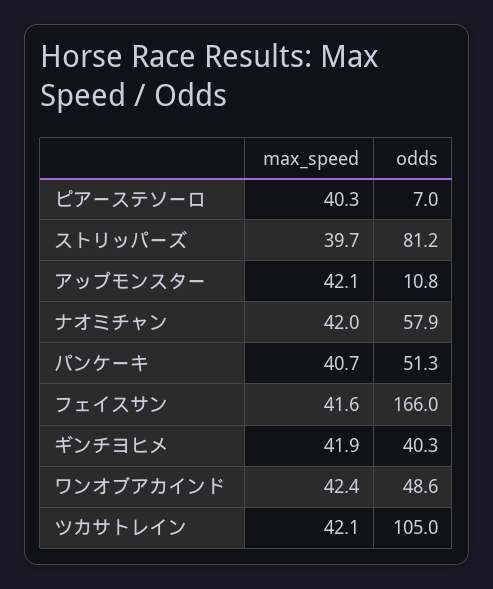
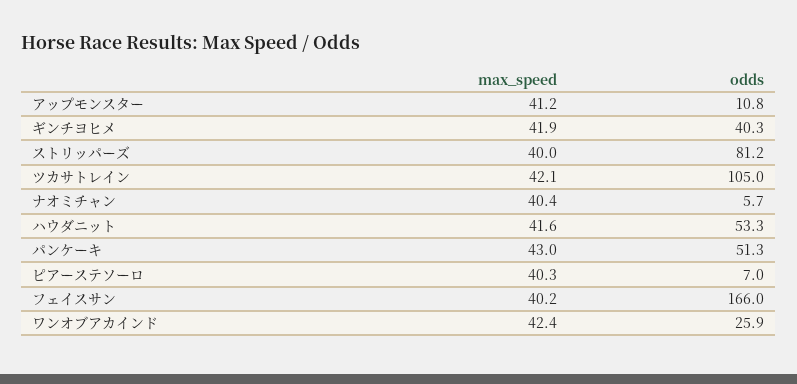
  {
    "max_speed": {
      "ピアーステソーロ": 40.3,
-     "ストリッパーズ": 39.7,
+     "ストリッパーズ": 40,
-     "アップモンスター": 42.1,
+     "アップモンスター": 41.2,
-     "ナオミチャン": 42,
+     "ナオミチャン": 40.4,
-     "パンケーキ": 40.7,
+     "パンケーキ": 43,
-     "フェイスサン": 41.6,
+     "フェイスサン": 40.2,
      "ギンチヨヒメ": 41.9,
      "ワンオブアカインド": 42.4,
-     "ツカサトレイン": 42.1
+     "ツカサトレイン": 42.1,
+     "ハウダニット": 41.6
    },
    "odds": {
      "ピアーステソーロ": 7,
      "ストリッパーズ": 81.2,
      "アップモンスター": 10.8,
-     "ナオミチャン": 57.9,
+     "ナオミチャン": 5.7,
      "パンケーキ": 51.3,
      "フェイスサン": 166,
      "ギンチヨヒメ": 40.3,
-     "ワンオブアカインド": 48.6,
+     "ワンオブアカインド": 25.9,
-     "ツカサトレイン": 105
+     "ツカサトレイン": 105,
+     "ハウダニット": 53.3
    }
  }

